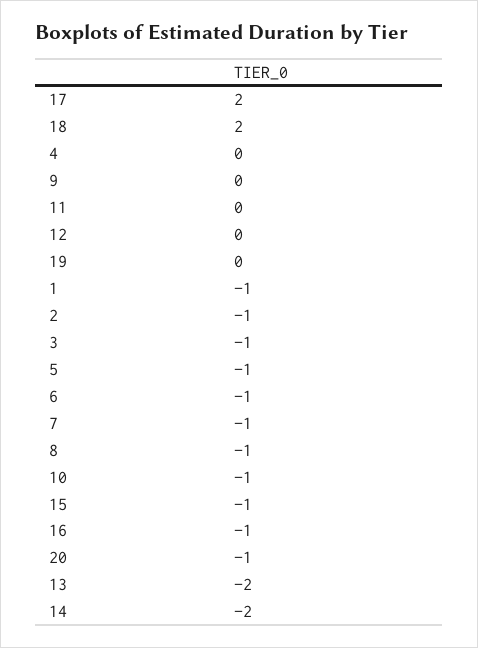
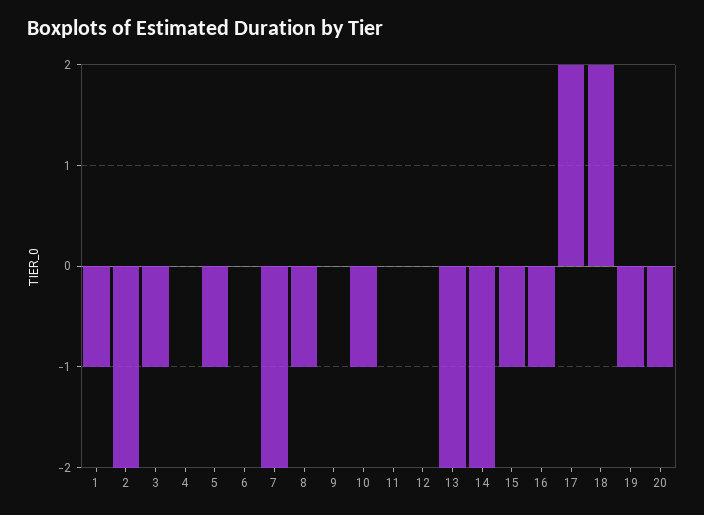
  {
    "17": 2,
    "18": 2,
    "4": 0,
    "9": 0,
    "11": 0,
    "12": 0,
-   "19": 0,
+   "19": -1,
    "1": -1,
-   "2": -1,
+   "2": -2,
    "3": -1,
    "5": -1,
-   "6": -1,
+   "6": 0,
-   "7": -1,
+   "7": -2,
    "8": -1,
    "10": -1,
    "15": -1,
    "16": -1,
    "20": -1,
    "13": -2,
    "14": -2
  }

